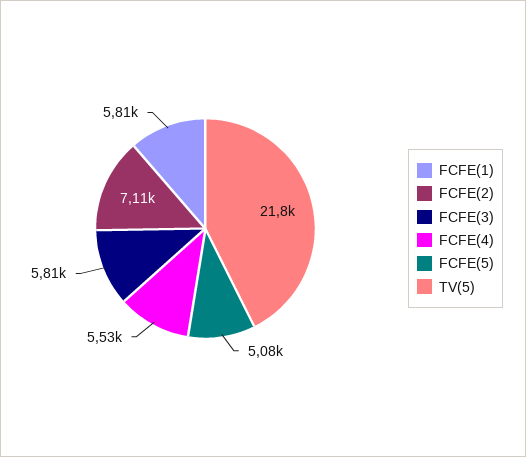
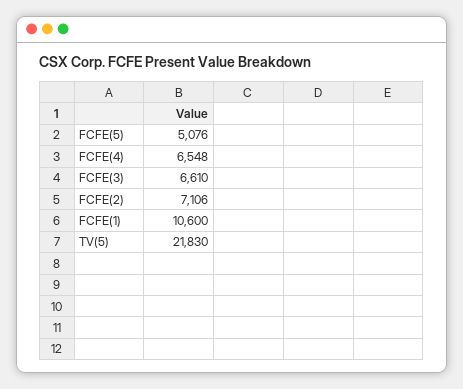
  {
-   "FCFE(1)": 5810,
+   "FCFE(1)": 10600,
    "FCFE(2)": 7106,
-   "FCFE(3)": 5810,
+   "FCFE(3)": 6610,
-   "FCFE(4)": 5530,
+   "FCFE(4)": 6548,
    "FCFE(5)": 5076,
    "TV(5)": 21830
  }

